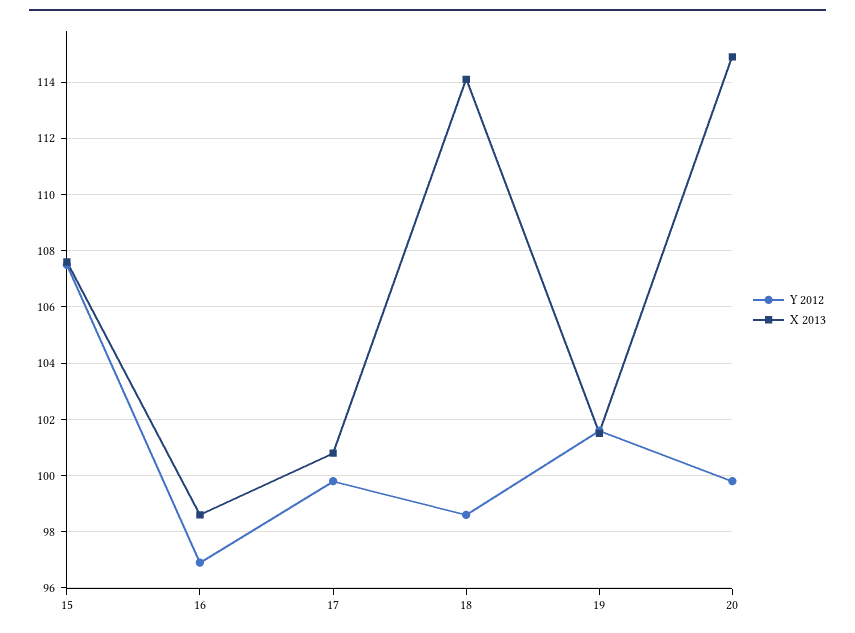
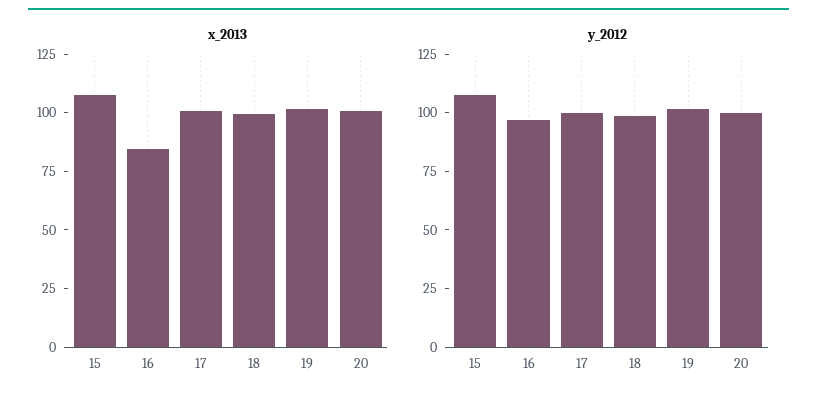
  {
    "Y 2012": {
      "15": 107.5,
      "16": 97,
      "17": 100,
      "18": 98.5,
      "19": 101.5,
      "20": 100
    },
    "X 2013": {
      "15": 107.5,
-     "16": 98.5,
+     "16": 85,
      "17": 101,
-     "18": 114,
+     "18": 100,
      "19": 101.5,
-     "20": 115
+     "20": 100
    }
  }

